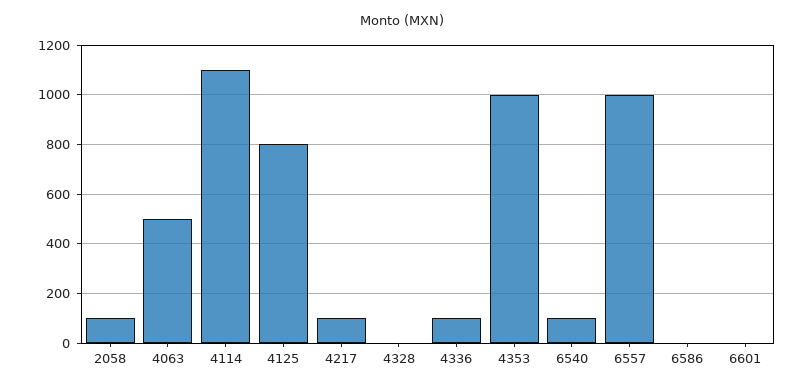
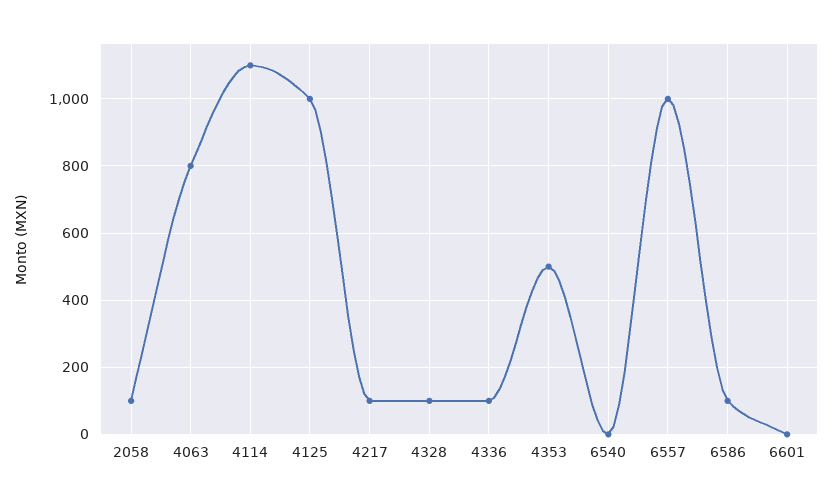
  {
    "2058": 100,
-   "4063": 500,
+   "4063": 800,
    "4114": 1100,
-   "4125": 800,
+   "4125": 1000,
    "4217": 100,
-   "4328": 0,
+   "4328": 100,
    "4336": 100,
-   "4353": 1000,
+   "4353": 500,
-   "6540": 100,
+   "6540": 0,
    "6557": 1000,
-   "6586": 0,
+   "6586": 100,
    "6601": 0
  }

